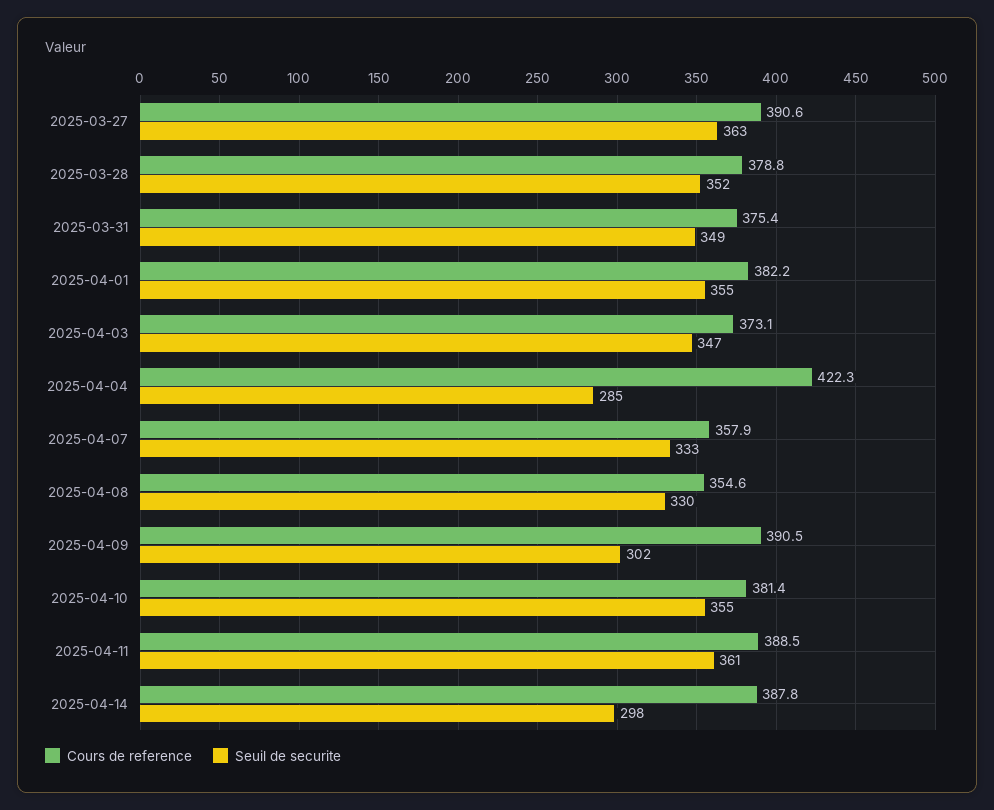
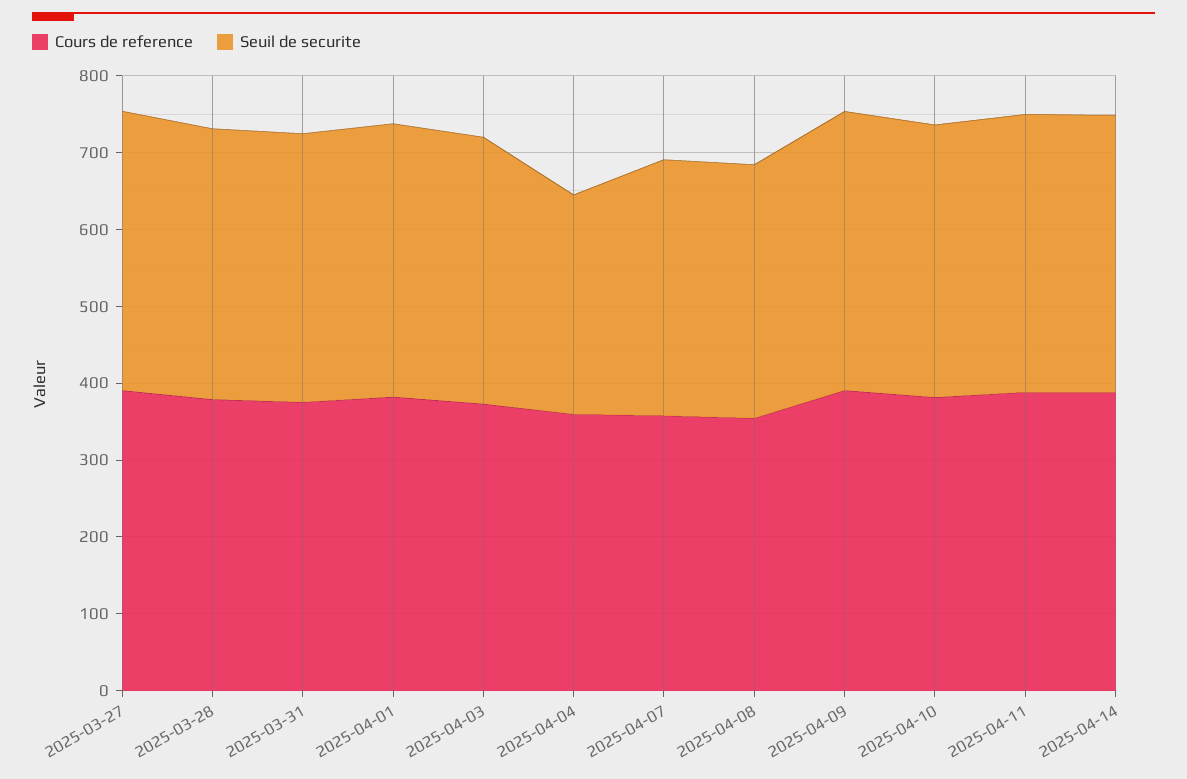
  {
    "Cours de reference": {
      "2025-03-27": 390.6,
      "2025-03-28": 378.8,
      "2025-03-31": 375.4,
      "2025-04-01": 382.2,
      "2025-04-03": 373.1,
-     "2025-04-04": 422.3,
+     "2025-04-04": 360,
      "2025-04-07": 357.9,
      "2025-04-08": 354.6,
      "2025-04-09": 390.5,
      "2025-04-10": 381.4,
      "2025-04-11": 388.5,
      "2025-04-14": 387.8
    },
    "Seuil de securite": {
      "2025-03-27": 363,
      "2025-03-28": 352,
      "2025-03-31": 349,
      "2025-04-01": 355,
      "2025-04-03": 347,
      "2025-04-04": 285,
      "2025-04-07": 333,
      "2025-04-08": 330,
-     "2025-04-09": 302,
+     "2025-04-09": 360,
      "2025-04-10": 355,
      "2025-04-11": 361,
-     "2025-04-14": 298
+     "2025-04-14": 360
    }
  }

